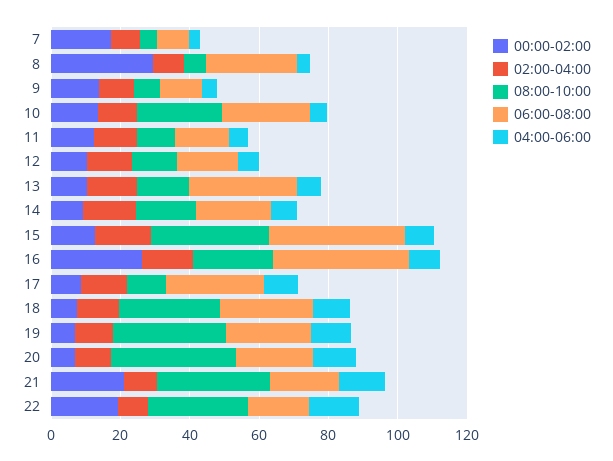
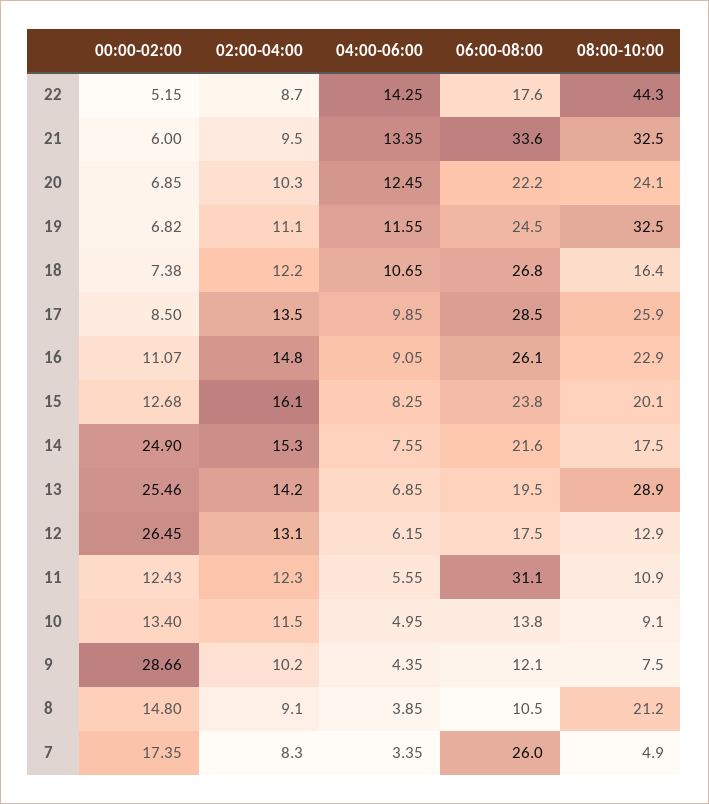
  {
    "00:00-02:00": {
      "7": 17.35,
-     "8": 30,
+     "8": 14.8,
-     "9": 15,
+     "9": 28.66,
      "10": 13.4,
      "11": 12.43,
-     "12": 10,
+     "12": 26.45,
-     "13": 10,
+     "13": 25.46,
-     "14": 10,
+     "14": 24.9,
      "15": 12.68,
-     "16": 25,
+     "16": 11.07,
      "17": 8.5,
      "18": 7.38,
      "19": 6.82,
      "20": 6.85,
-     "21": 20,
+     "21": 6,
-     "22": 20
+     "22": 5.15
    },
    "02:00-04:00": {
      "7": 8.3,
      "8": 9.1,
      "9": 10.2,
      "10": 11.5,
      "11": 12.3,
      "12": 13.1,
      "13": 14.2,
      "14": 15.3,
      "15": 16.1,
      "16": 14.8,
      "17": 13.5,
      "18": 12.2,
      "19": 11.1,
      "20": 10.3,
      "21": 9.5,
      "22": 8.7
    },
    "08:00-10:00": {
      "7": 4.9,
-     "8": 5,
+     "8": 21.2,
      "9": 7.5,
-     "10": 25,
+     "10": 9.1,
      "11": 10.9,
      "12": 12.9,
-     "13": 15,
+     "13": 28.9,
      "14": 17.5,
-     "15": 35,
+     "15": 20.1,
      "16": 22.9,
-     "17": 10,
+     "17": 25.9,
-     "18": 30,
+     "18": 16.4,
      "19": 32.5,
-     "20": 35,
+     "20": 24.1,
      "21": 32.5,
-     "22": 30
+     "22": 44.3
    },
    "06:00-08:00": {
-     "7": 10,
+     "7": 26,
-     "8": 25,
+     "8": 10.5,
      "9": 12.1,
-     "10": 25,
+     "10": 13.8,
-     "11": 15,
+     "11": 31.1,
      "12": 17.5,
-     "13": 30,
+     "13": 19.5,
      "14": 21.6,
-     "15": 40,
+     "15": 23.8,
-     "16": 40,
+     "16": 26.1,
      "17": 28.5,
      "18": 26.8,
      "19": 24.5,
      "20": 22.2,
-     "21": 20,
+     "21": 33.6,
      "22": 17.6
    },
    "04:00-06:00": {
      "7": 3.35,
      "8": 3.85,
      "9": 4.35,
      "10": 4.95,
      "11": 5.55,
      "12": 6.15,
      "13": 6.85,
      "14": 7.55,
      "15": 8.25,
      "16": 9.05,
      "17": 9.85,
      "18": 10.65,
      "19": 11.55,
      "20": 12.45,
      "21": 13.35,
      "22": 14.25
    }
  }

